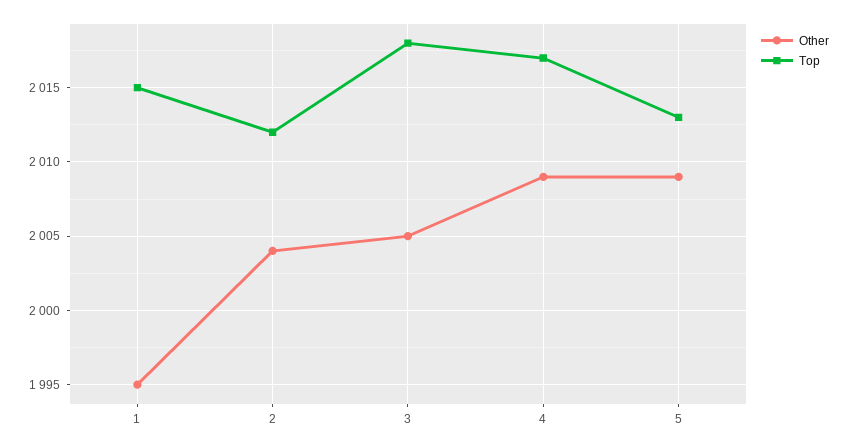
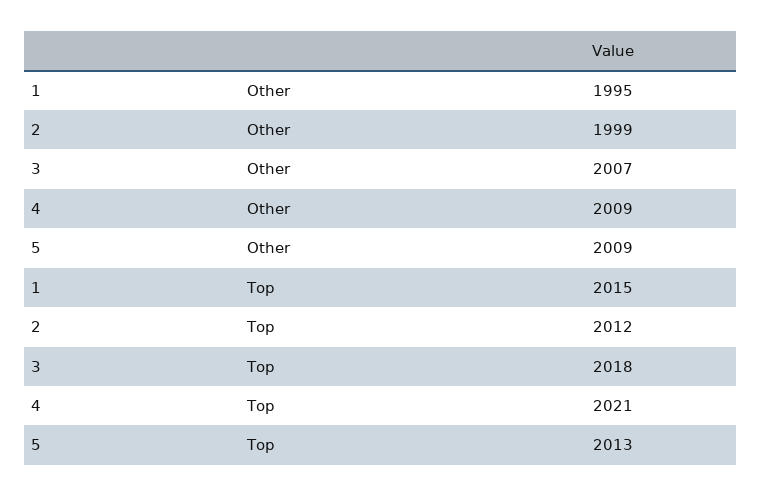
  {
    "Other": {
      "1": 1995,
-     "2": 2004,
+     "2": 1999,
-     "3": 2005,
+     "3": 2007,
      "4": 2009,
      "5": 2009
    },
    "Top": {
      "1": 2015,
      "2": 2012,
      "3": 2018,
-     "4": 2017,
+     "4": 2021,
      "5": 2013
    }
  }

